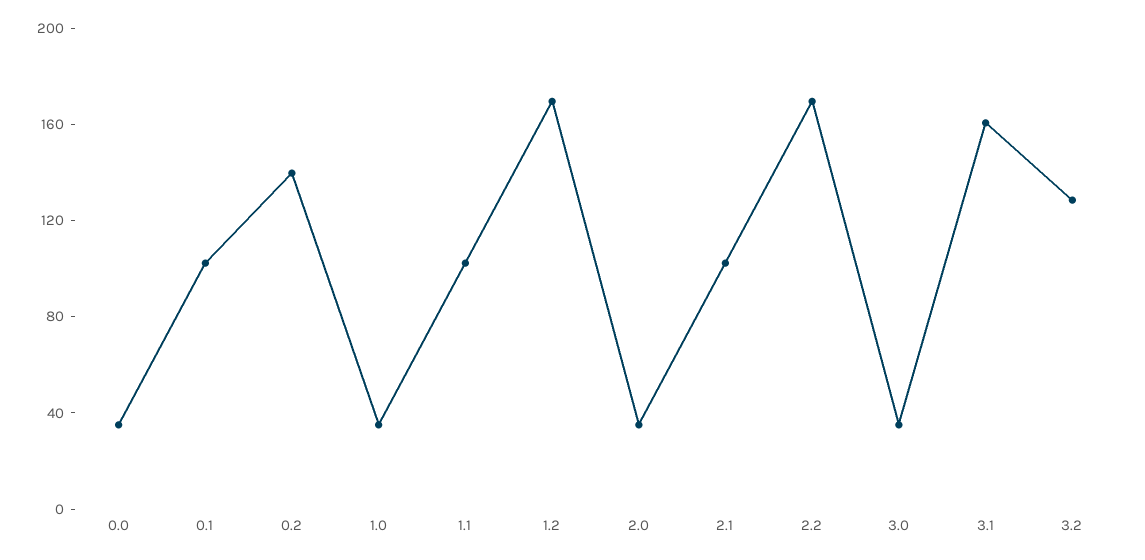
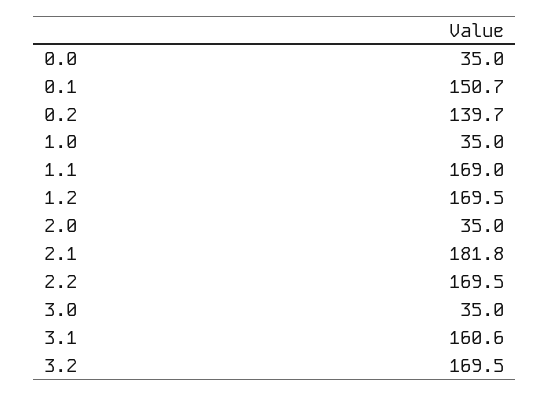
  {
    "0.0": 35,
-   "0.1": 100,
+   "0.1": 150.7,
    "0.2": 139.7,
    "1.0": 35,
-   "1.1": 100,
+   "1.1": 169,
    "1.2": 169.5,
    "2.0": 35,
-   "2.1": 100,
+   "2.1": 181.8,
    "2.2": 169.5,
    "3.0": 35,
    "3.1": 160.6,
-   "3.2": 130
+   "3.2": 169.5
  }

